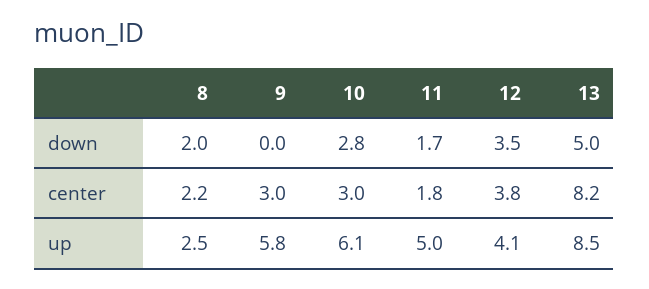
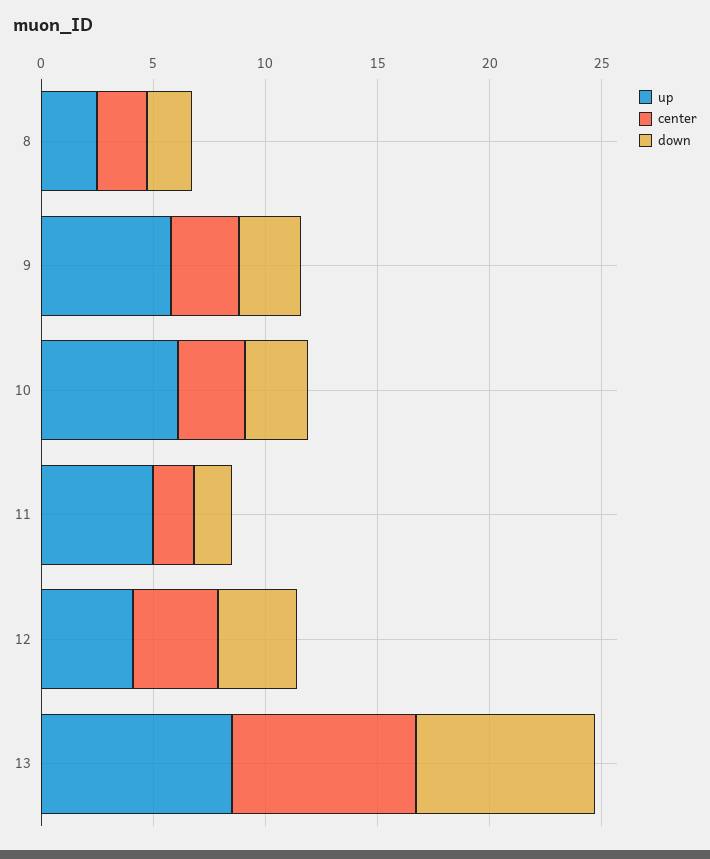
  {
    "down": {
      "8": 2,
-     "9": 0,
+     "9": 3,
      "10": 2.8,
      "11": 1.7,
      "12": 3.5,
-     "13": 5
+     "13": 8
    },
    "center": {
      "8": 2.2,
      "9": 3,
      "10": 3,
      "11": 1.8,
      "12": 3.8,
      "13": 8.2
    },
    "up": {
      "8": 2.5,
      "9": 5.8,
      "10": 6.1,
      "11": 5,
      "12": 4.1,
      "13": 8.5
    }
  }

